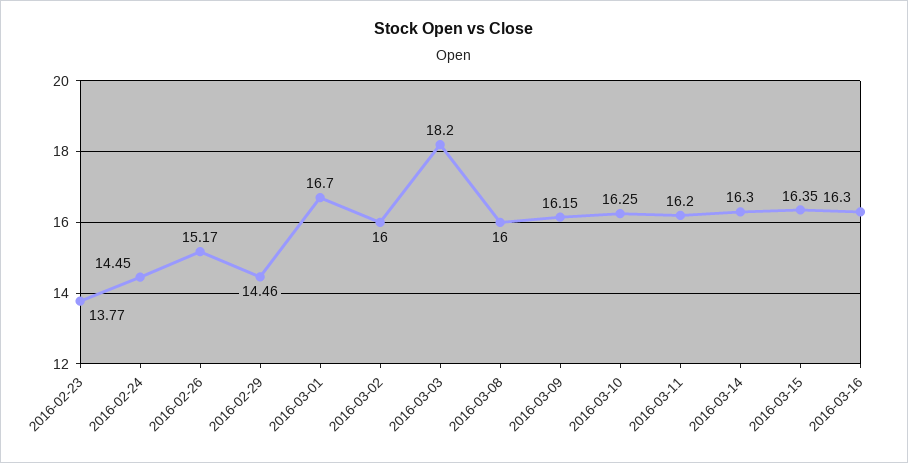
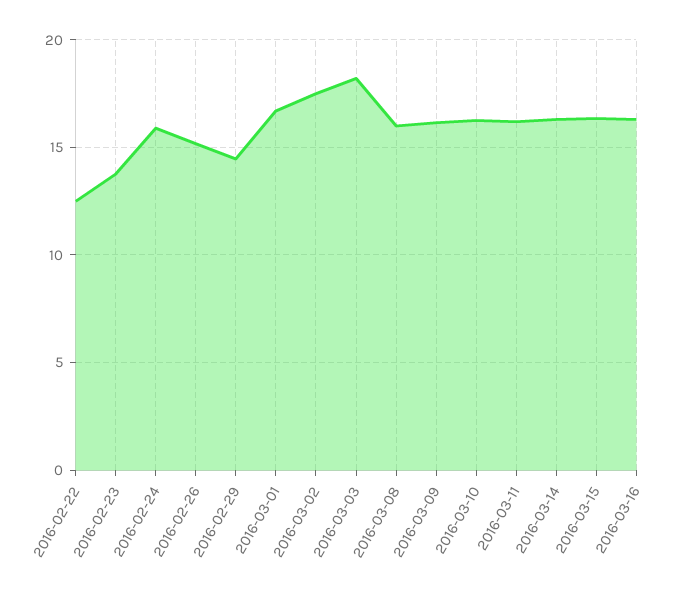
  {
    "2016-02-23": 13.77,
-   "2016-02-24": 14.45,
+   "2016-02-24": 16,
    "2016-02-26": 15.17,
    "2016-02-29": 14.46,
    "2016-03-01": 16.7,
-   "2016-03-02": 16,
+   "2016-03-02": 17.5,
    "2016-03-03": 18.2,
    "2016-03-08": 16,
    "2016-03-09": 16.15,
    "2016-03-10": 16.25,
    "2016-03-11": 16.2,
    "2016-03-14": 16.3,
    "2016-03-15": 16.35,
-   "2016-03-16": 16.3
+   "2016-03-16": 16.3,
+   "2016-02-22": 12.5
  }

